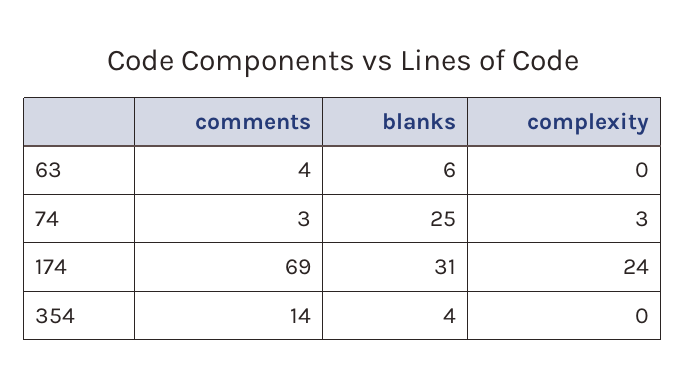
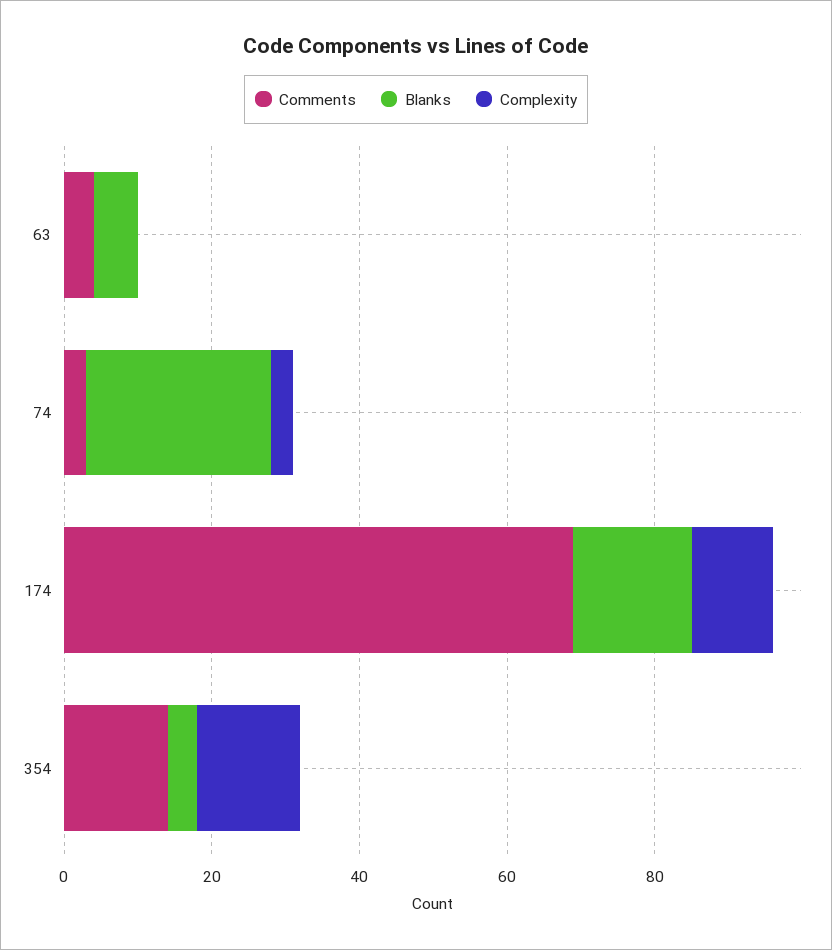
  {
    "comments": {
      "63": 4,
      "74": 3,
      "174": 69,
      "354": 14
    },
    "blanks": {
      "63": 6,
      "74": 25,
-     "174": 31,
+     "174": 15,
      "354": 4
    },
    "complexity": {
      "63": 0,
      "74": 3,
-     "174": 24,
+     "174": 10,
-     "354": 0
+     "354": 15
    }
  }

